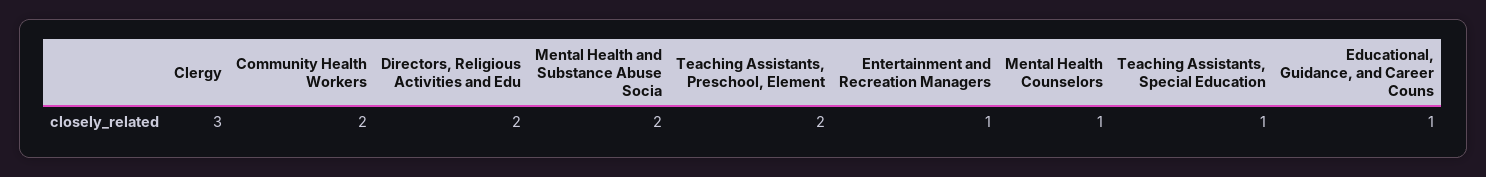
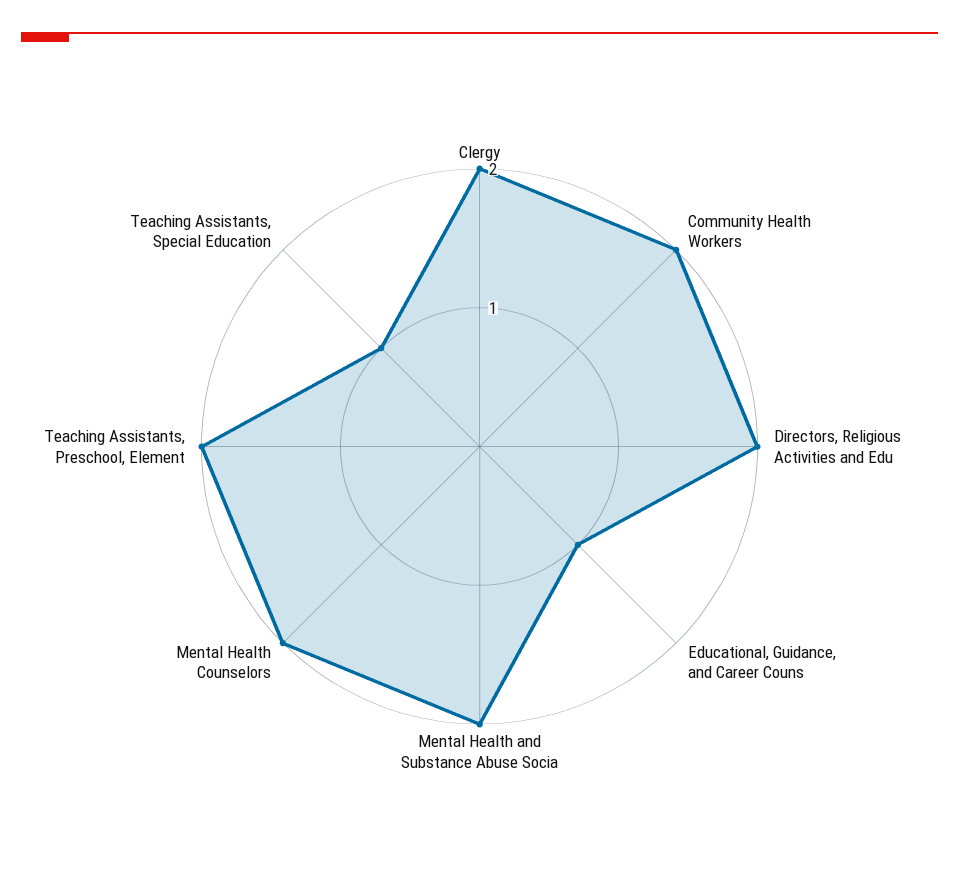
  {
-   "Clergy": 3,
+   "Clergy": 2,
    "Community Health Workers": 2,
    "Directors, Religious Activities and Edu": 2,
    "Mental Health and Substance Abuse Socia": 2,
    "Teaching Assistants, Preschool, Element": 2,
-   "Entertainment and Recreation Managers": 1,
-   "Mental Health Counselors": 1,
+   "Mental Health Counselors": 2,
    "Teaching Assistants, Special Education": 1,
    "Educational, Guidance, and Career Couns": 1
  }

